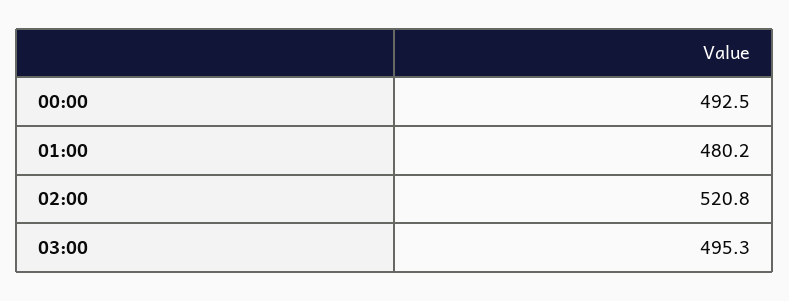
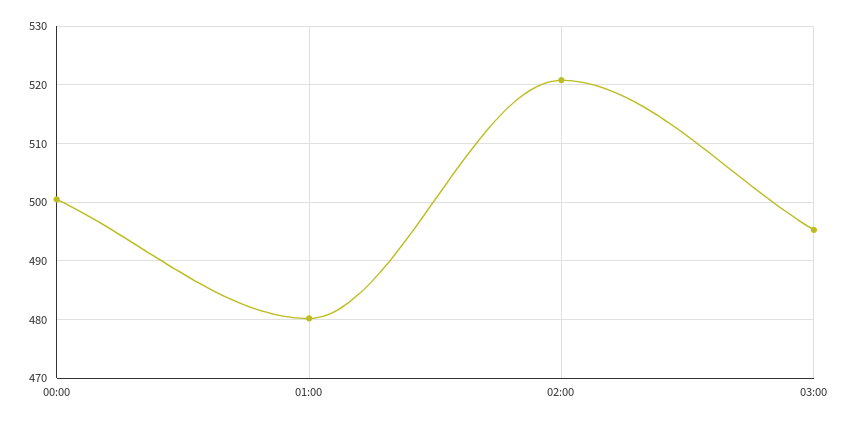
  {
-   "00:00": 492.5,
+   "00:00": 500,
    "01:00": 480.2,
    "02:00": 520.8,
    "03:00": 495.3
  }

